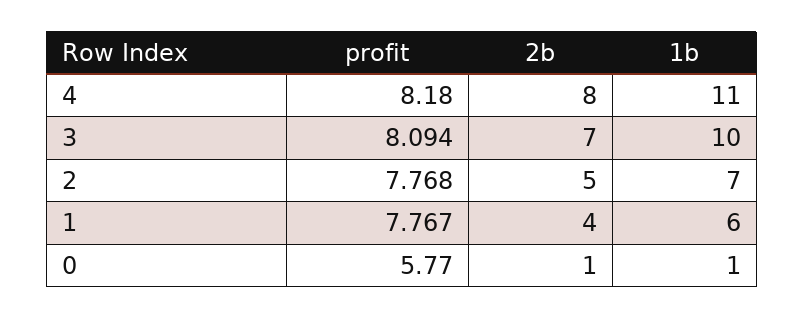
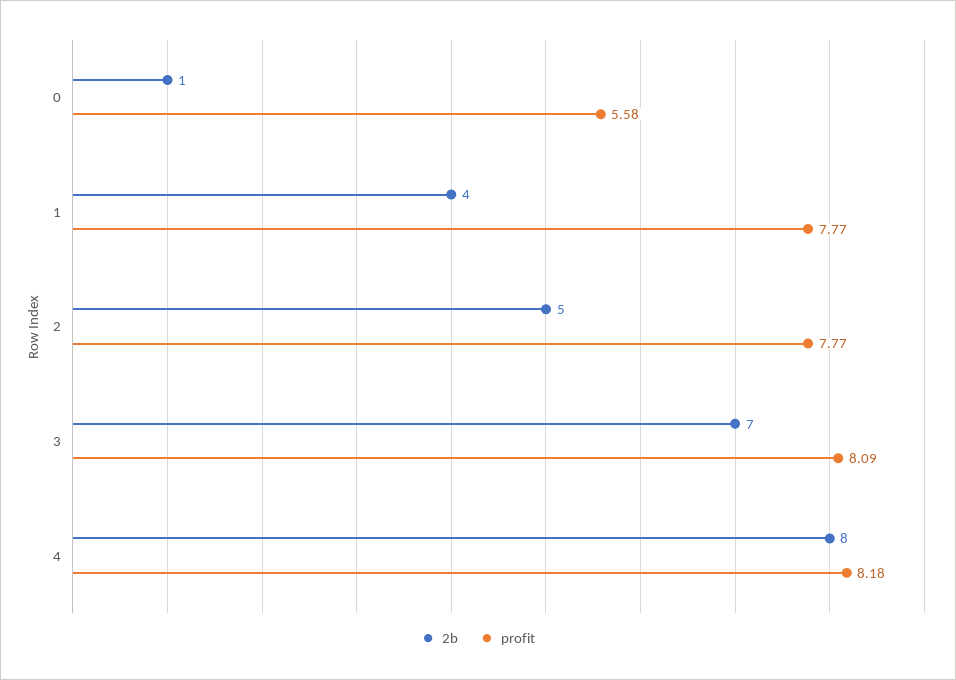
  {
    "profit": {
      "4": 8.18,
      "3": 8.094,
      "2": 7.768,
      "1": 7.767,
-     "0": 5.77
+     "0": 5.58
    },
    "2b": {
      "4": 8,
      "3": 7,
      "2": 5,
      "1": 4,
      "0": 1
-   },
+   }
-   "1b": {
-     "4": 11,
-     "3": 10,
-     "2": 7,
-     "1": 6,
-     "0": 1
-   }
  }

